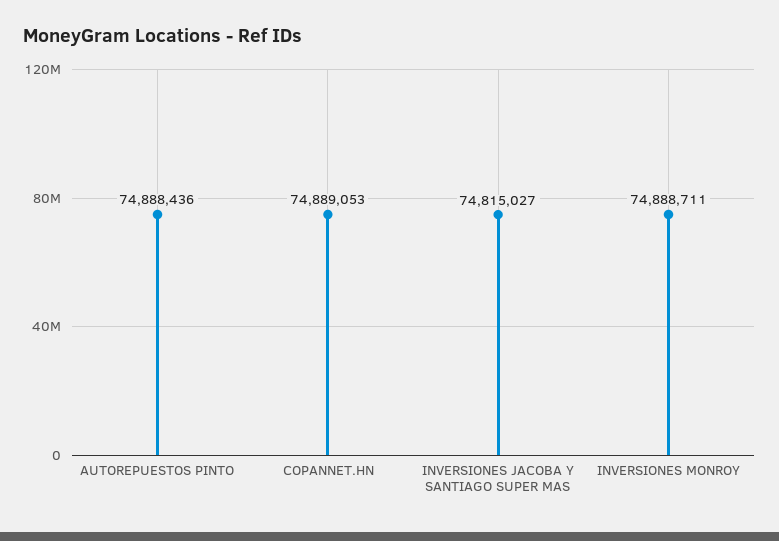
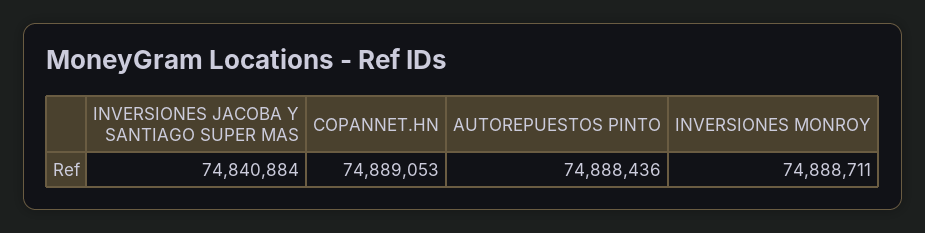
  {
    "AUTOREPUESTOS PINTO": 74888436,
    "COPANNET.HN": 74889053,
-   "INVERSIONES JACOBA Y SANTIAGO SUPER MAS": 74815027,
+   "INVERSIONES JACOBA Y SANTIAGO SUPER MAS": 74840884,
    "INVERSIONES MONROY": 74888711
  }

